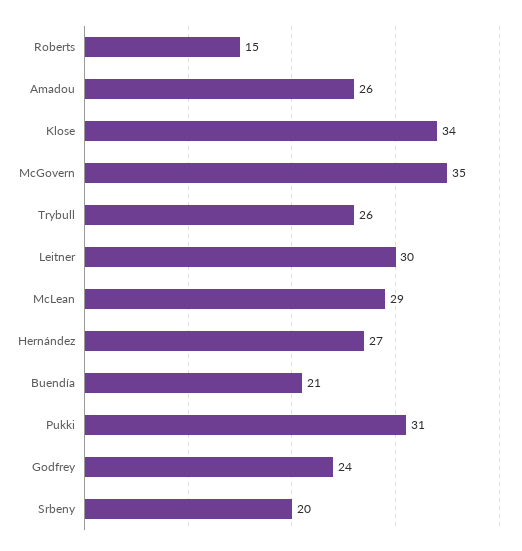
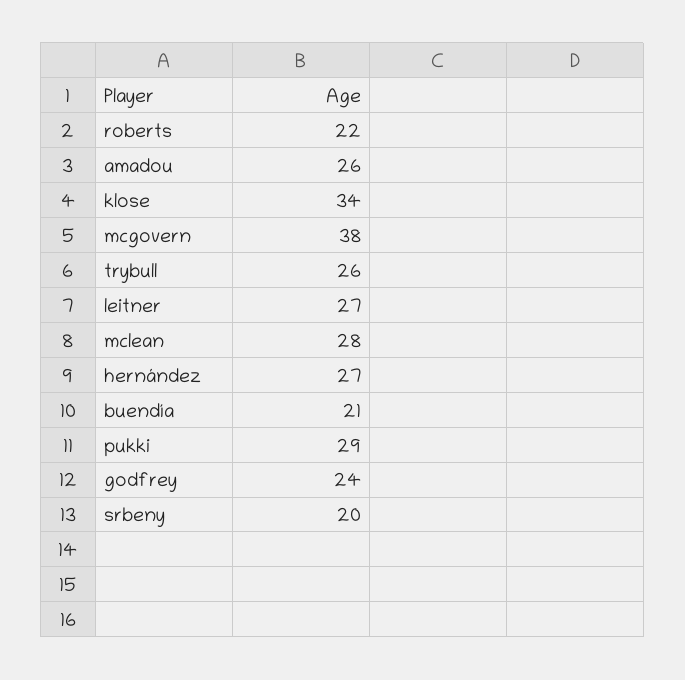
  {
-   "Roberts": 15,
+   "Roberts": 22,
    "Amadou": 26,
    "Klose": 34,
-   "McGovern": 35,
+   "McGovern": 38,
    "Trybull": 26,
-   "Leitner": 30,
+   "Leitner": 27,
-   "McLean": 29,
+   "McLean": 28,
    "Hernández": 27,
    "Buendía": 21,
-   "Pukki": 31,
+   "Pukki": 29,
    "Godfrey": 24,
    "Srbeny": 20
  }

